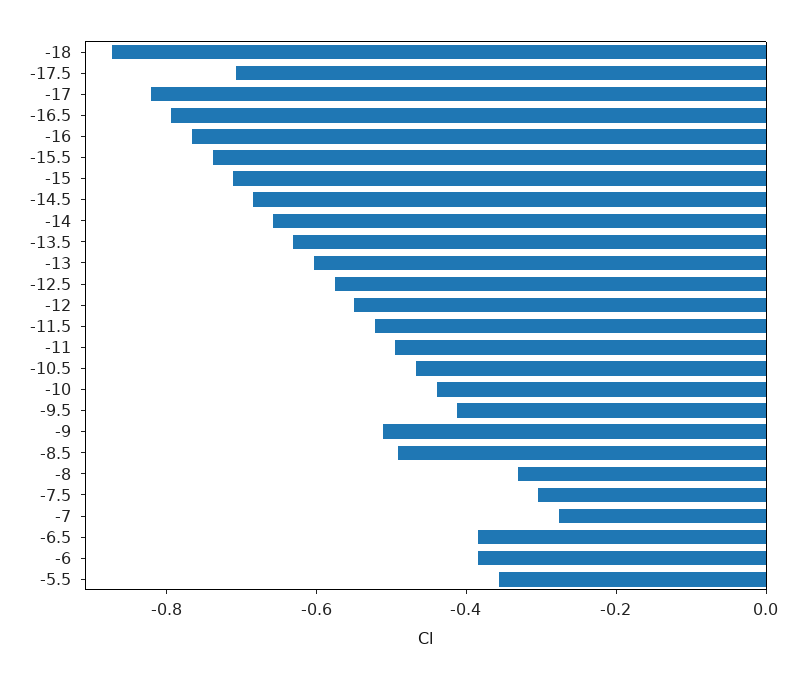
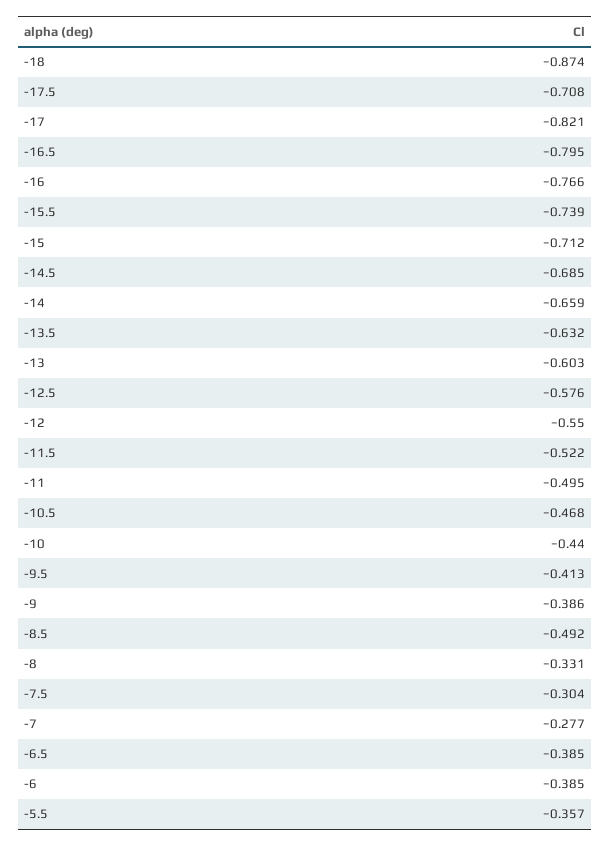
  {
    "-18": -0.874,
    "-17.5": -0.708,
    "-17": -0.821,
    "-16.5": -0.795,
    "-16": -0.766,
    "-15.5": -0.739,
    "-15": -0.712,
    "-14.5": -0.685,
    "-14": -0.659,
    "-13.5": -0.632,
    "-13": -0.603,
    "-12.5": -0.576,
    "-12": -0.55,
    "-11.5": -0.522,
    "-11": -0.495,
    "-10.5": -0.468,
    "-10": -0.44,
    "-9.5": -0.413,
-   "-9": -0.5,
+   "-9": -0.386,
    "-8.5": -0.492,
    "-8": -0.331,
    "-7.5": -0.304,
    "-7": -0.277,
    "-6.5": -0.385,
    "-6": -0.385,
    "-5.5": -0.357
  }

